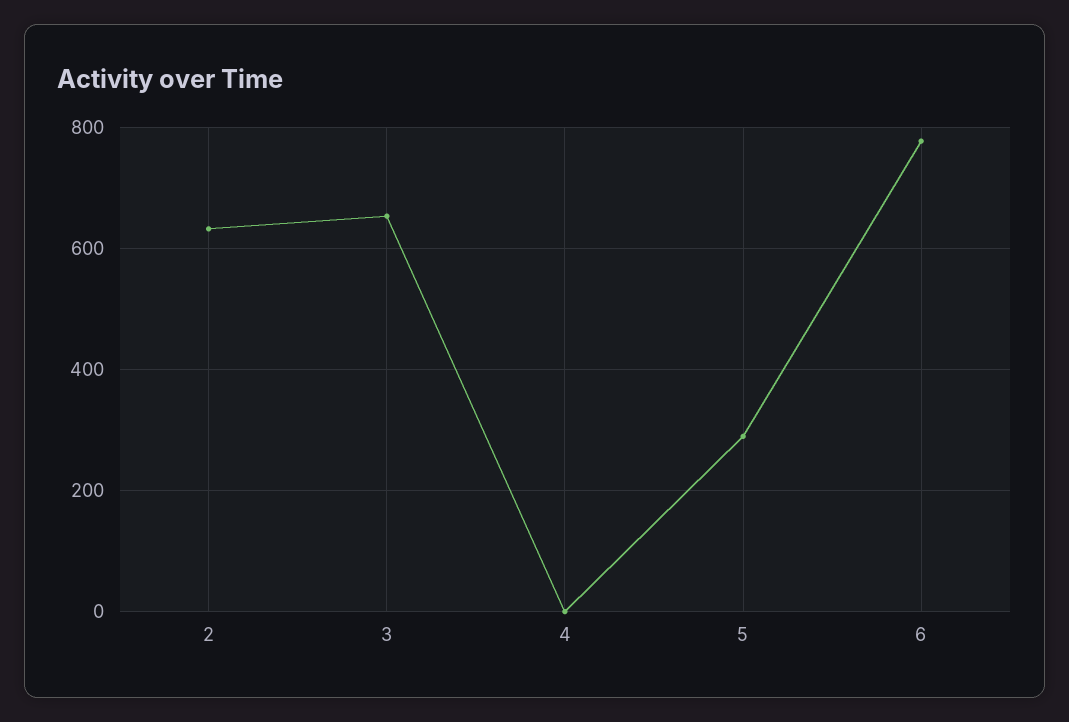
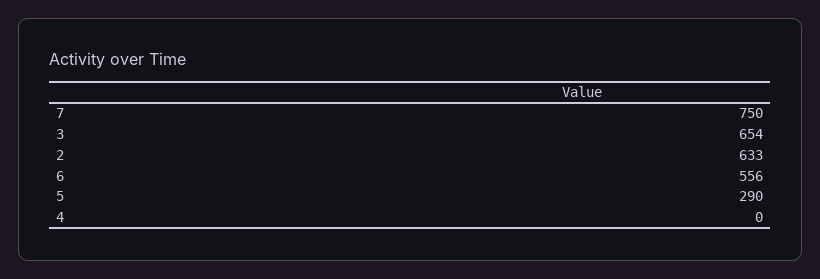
  {
    "2": 633,
    "3": 654,
    "4": 0,
    "5": 290,
-   "6": 780
+   "6": 556,
+   "7": 750
  }

